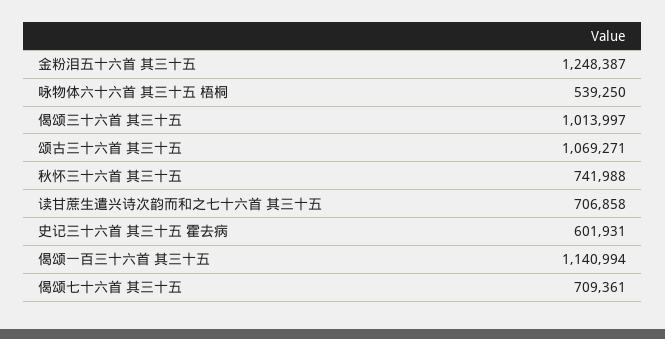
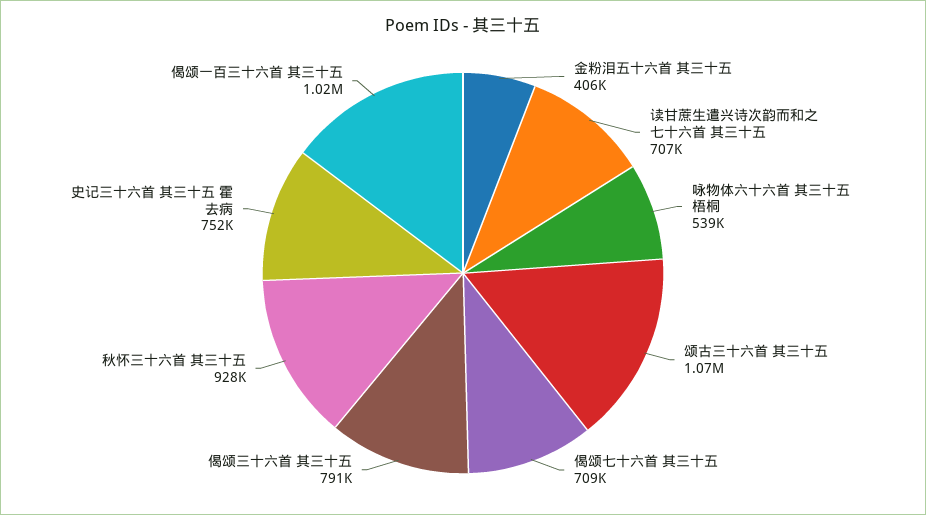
  {
-   "金粉泪五十六首 其三十五": 1248387,
+   "金粉泪五十六首 其三十五": 406000,
    "咏物体六十六首 其三十五 梧桐": 539250,
-   "偈颂三十六首 其三十五": 1013997,
+   "偈颂三十六首 其三十五": 791000,
    "颂古三十六首 其三十五": 1069271,
-   "秋怀三十六首 其三十五": 741988,
+   "秋怀三十六首 其三十五": 928000,
    "读甘蔗生遣兴诗次韵而和之七十六首 其三十五": 706858,
-   "史记三十六首 其三十五 霍去病": 601931,
+   "史记三十六首 其三十五 霍去病": 752000,
-   "偈颂一百三十六首 其三十五": 1140994,
+   "偈颂一百三十六首 其三十五": 1020000,
    "偈颂七十六首 其三十五": 709361
  }

